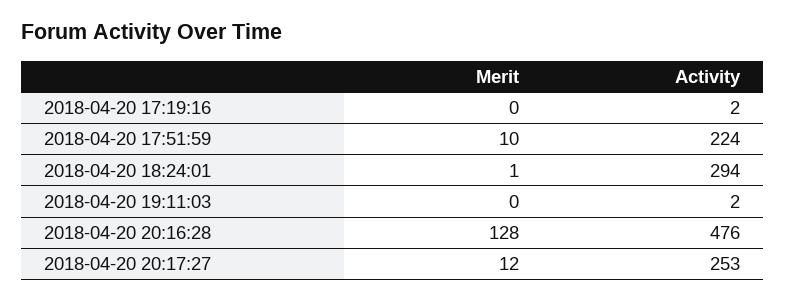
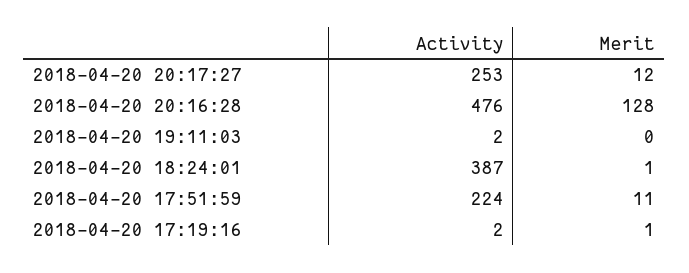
  {
    "Merit": {
-     "2018-04-20 17:19:16": 0,
+     "2018-04-20 17:19:16": 1,
-     "2018-04-20 17:51:59": 10,
+     "2018-04-20 17:51:59": 11,
      "2018-04-20 18:24:01": 1,
      "2018-04-20 19:11:03": 0,
      "2018-04-20 20:16:28": 128,
      "2018-04-20 20:17:27": 12
    },
    "Activity": {
      "2018-04-20 17:19:16": 2,
      "2018-04-20 17:51:59": 224,
-     "2018-04-20 18:24:01": 294,
+     "2018-04-20 18:24:01": 387,
      "2018-04-20 19:11:03": 2,
      "2018-04-20 20:16:28": 476,
      "2018-04-20 20:17:27": 253
    }
  }

